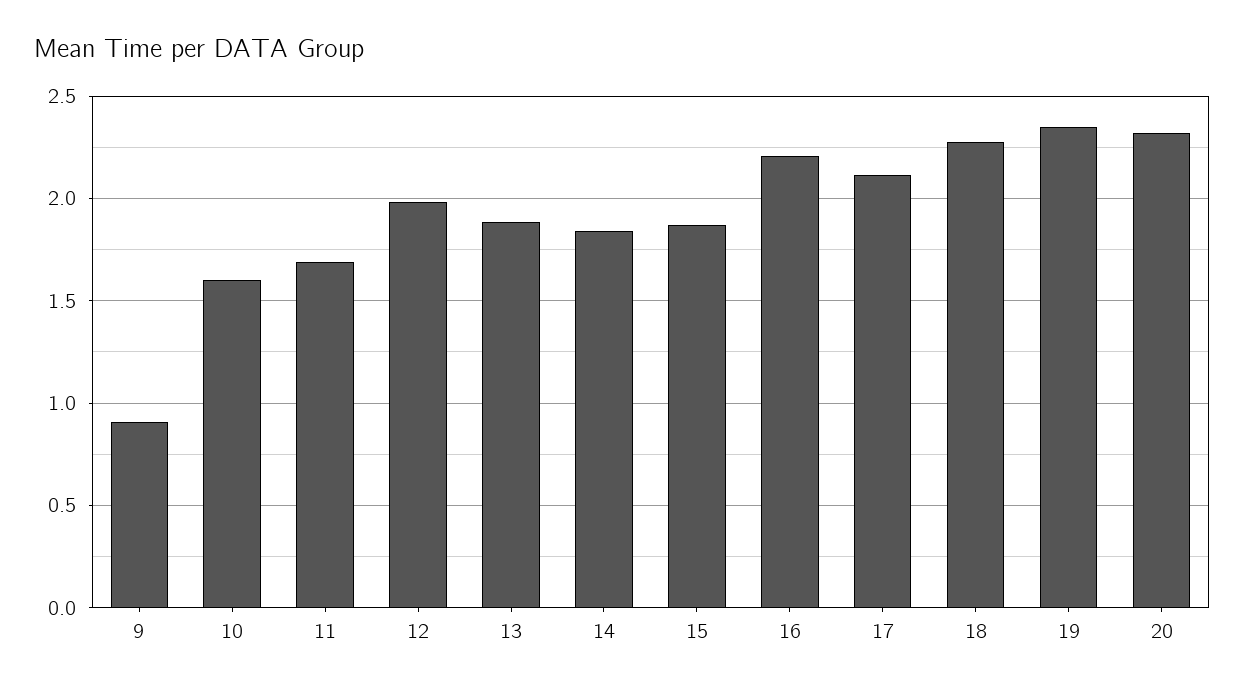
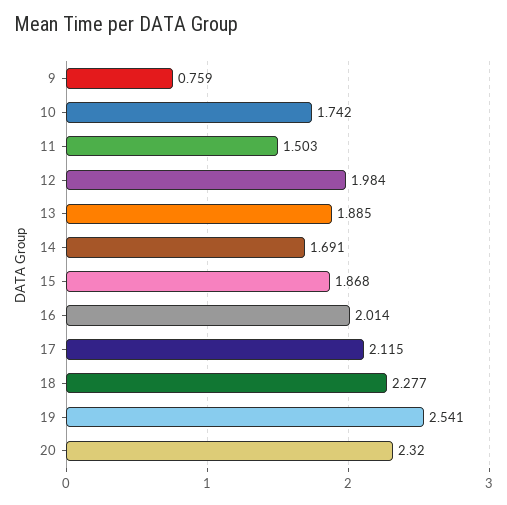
  {
-   "9": 0.9,
+   "9": 0.759,
-   "10": 1.6,
+   "10": 1.742,
-   "11": 1.7,
+   "11": 1.503,
    "12": 1.984,
    "13": 1.885,
-   "14": 1.85,
+   "14": 1.691,
    "15": 1.868,
-   "16": 2.2,
+   "16": 2.014,
    "17": 2.115,
    "18": 2.277,
-   "19": 2.35,
+   "19": 2.541,
    "20": 2.32
  }

